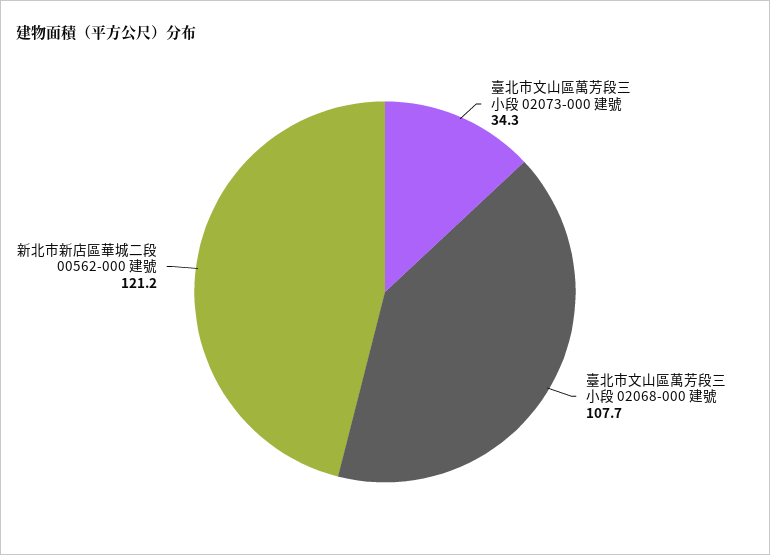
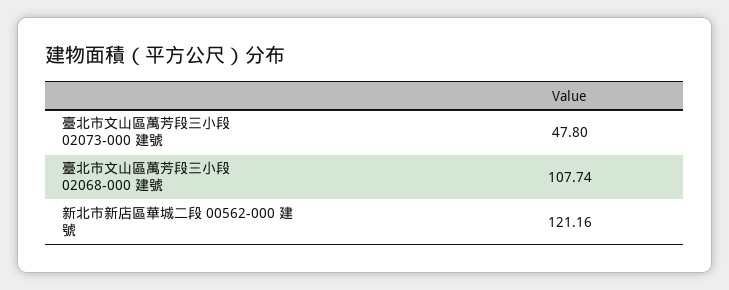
  {
-   "臺北市文山區萬芳段三小段 02073-000 建號": 34.3,
+   "臺北市文山區萬芳段三小段 02073-000 建號": 47.8,
    "臺北市文山區萬芳段三小段 02068-000 建號": 107.74,
    "新北市新店區華城二段 00562-000 建號": 121.16
  }

